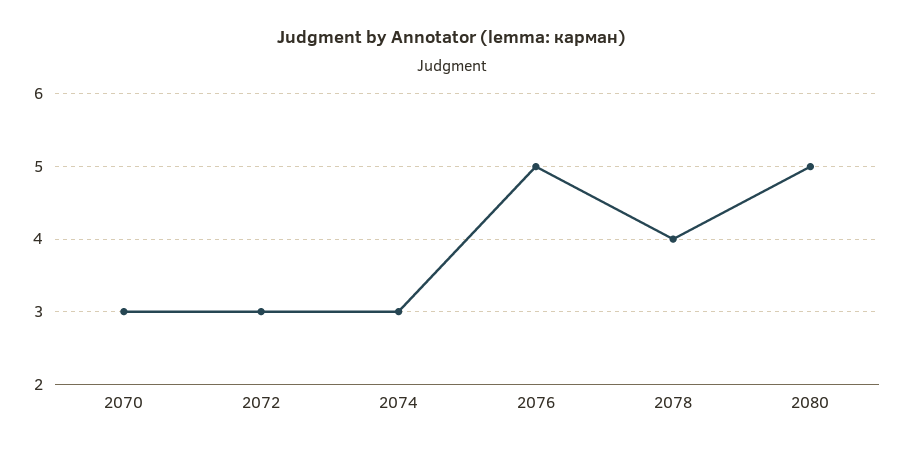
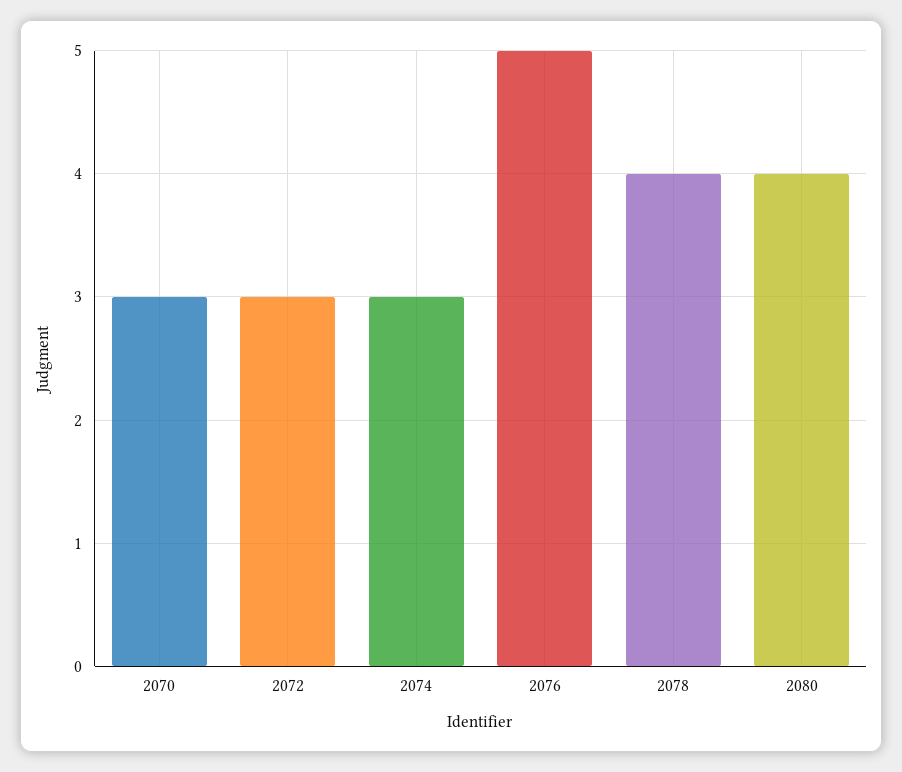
  {
    "2070": 3,
    "2072": 3,
    "2074": 3,
    "2076": 5,
    "2078": 4,
-   "2080": 5
+   "2080": 4
  }

